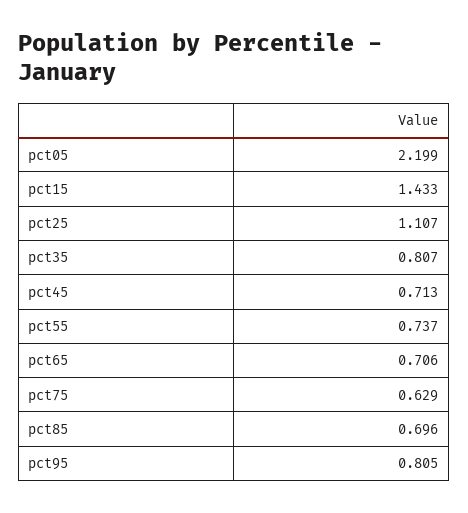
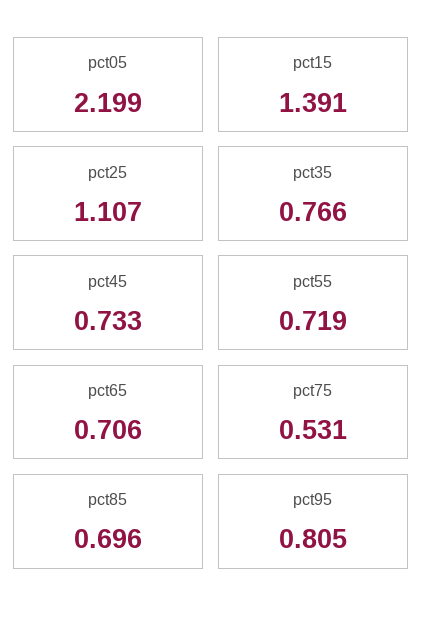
  {
    "pct05": 2.199,
-   "pct15": 1.433,
+   "pct15": 1.391,
    "pct25": 1.107,
-   "pct35": 0.807,
+   "pct35": 0.766,
-   "pct45": 0.713,
+   "pct45": 0.733,
-   "pct55": 0.737,
+   "pct55": 0.719,
    "pct65": 0.706,
-   "pct75": 0.629,
+   "pct75": 0.531,
    "pct85": 0.696,
    "pct95": 0.805
  }

